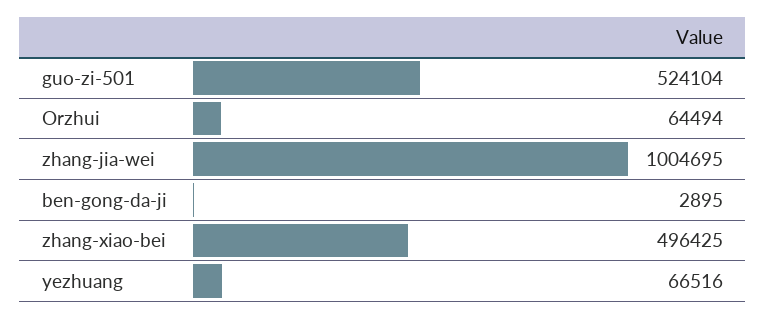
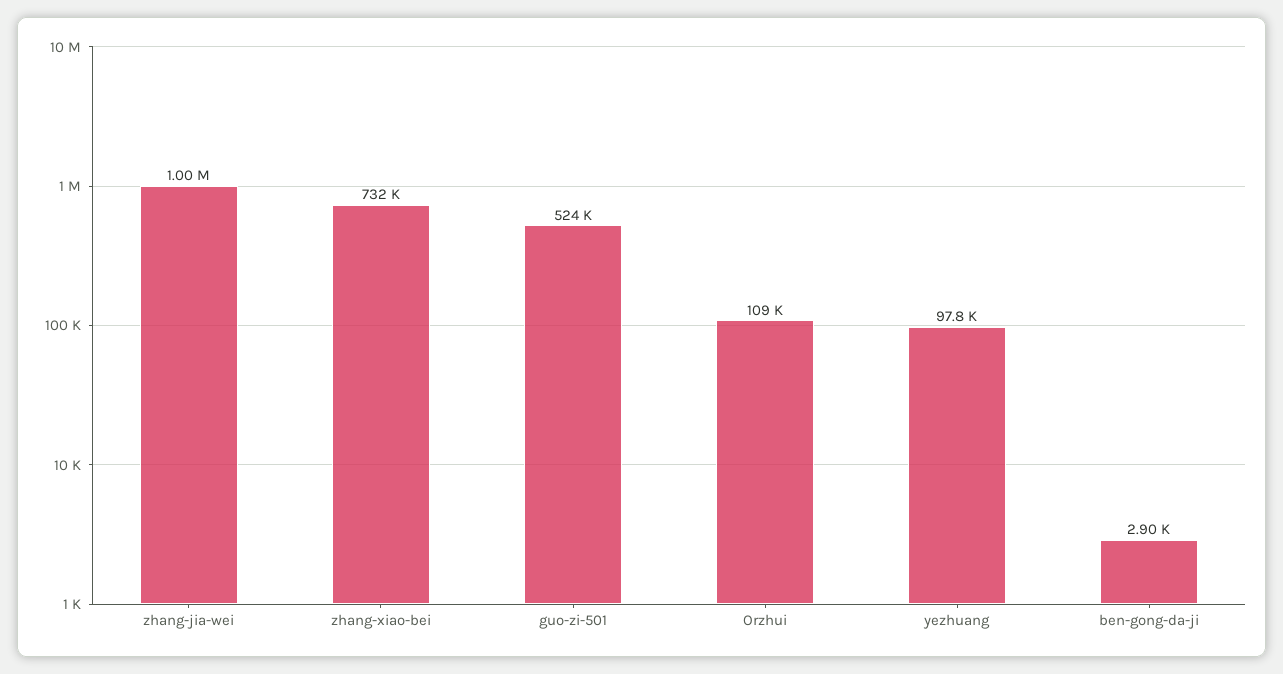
  {
    "guo-zi-501": 524104,
-   "Orzhui": 64494,
+   "Orzhui": 109000,
    "zhang-jia-wei": 1004695,
    "ben-gong-da-ji": 2895,
-   "zhang-xiao-bei": 496425,
+   "zhang-xiao-bei": 732000,
-   "yezhuang": 66516
+   "yezhuang": 97800
  }

